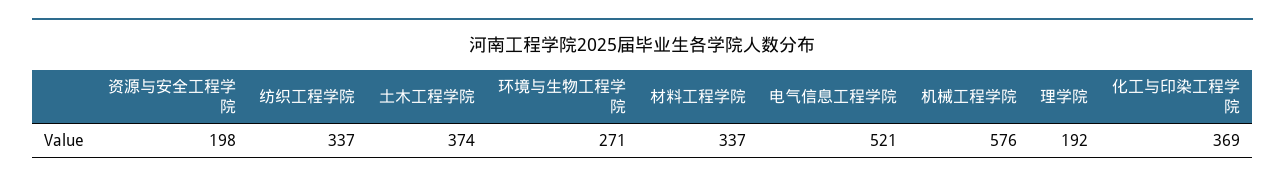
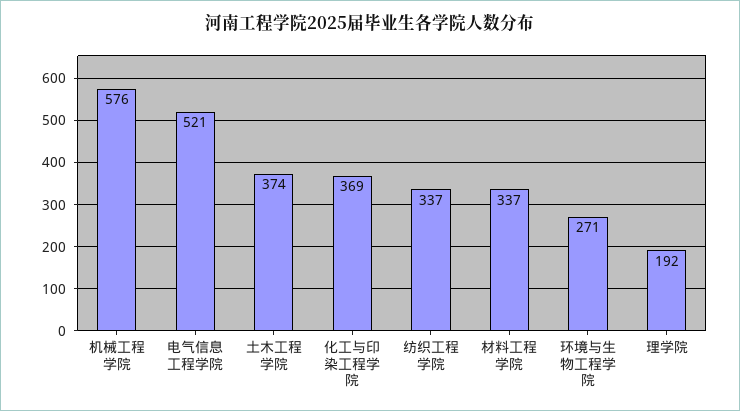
  {
-   "资源与安全工程学院": 198,
    "纺织工程学院": 337,
    "土木工程学院": 374,
    "环境与生物工程学院": 271,
    "材料工程学院": 337,
    "电气信息工程学院": 521,
    "机械工程学院": 576,
    "理学院": 192,
    "化工与印染工程学院": 369
  }

